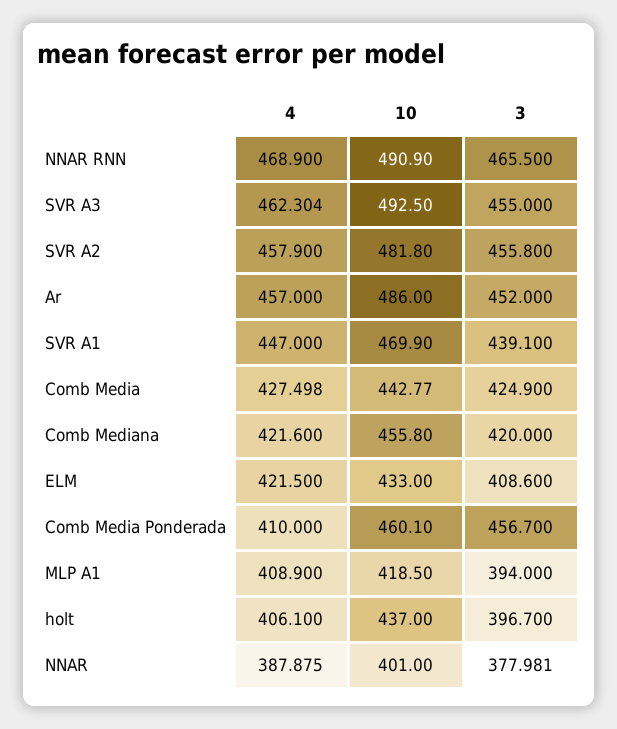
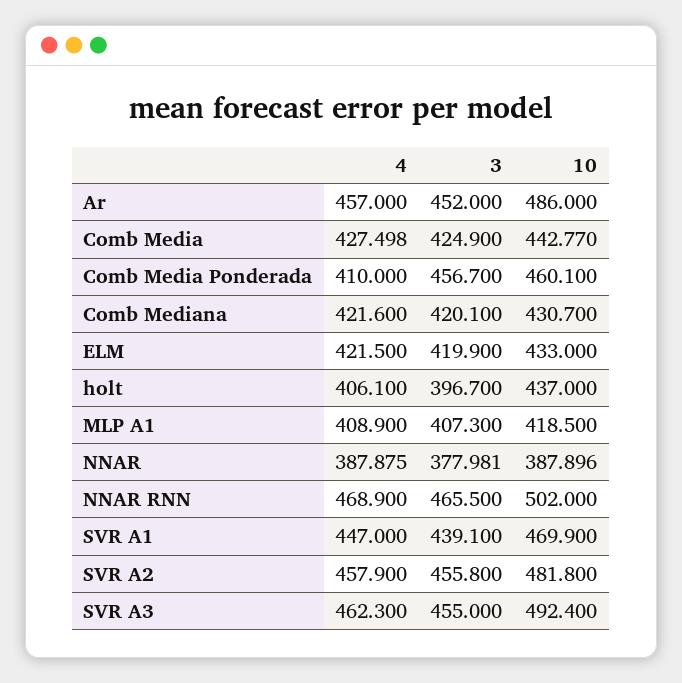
  {
    "4": {
      "NNAR RNN": 468.9,
-     "SVR A3": 462.304,
+     "SVR A3": 462.3,
      "SVR A2": 457.9,
      "Ar": 457,
      "SVR A1": 447,
      "Comb Media": 427.498,
      "Comb Mediana": 421.6,
      "ELM": 421.5,
      "Comb Media Ponderada": 410,
      "MLP A1": 408.9,
      "holt": 406.1,
      "NNAR": 387.875
    },
    "10": {
-     "NNAR RNN": 490.9,
+     "NNAR RNN": 502,
-     "SVR A3": 492.5,
+     "SVR A3": 492.4,
      "SVR A2": 481.8,
      "Ar": 486,
      "SVR A1": 469.9,
      "Comb Media": 442.77,
-     "Comb Mediana": 455.8,
+     "Comb Mediana": 430.7,
      "ELM": 433,
      "Comb Media Ponderada": 460.1,
      "MLP A1": 418.5,
      "holt": 437,
-     "NNAR": 401
+     "NNAR": 387.896
    },
    "3": {
      "NNAR RNN": 465.5,
      "SVR A3": 455,
      "SVR A2": 455.8,
      "Ar": 452,
      "SVR A1": 439.1,
      "Comb Media": 424.9,
-     "Comb Mediana": 420,
+     "Comb Mediana": 420.1,
-     "ELM": 408.6,
+     "ELM": 419.9,
      "Comb Media Ponderada": 456.7,
-     "MLP A1": 394,
+     "MLP A1": 407.3,
      "holt": 396.7,
      "NNAR": 377.981
    }
  }

